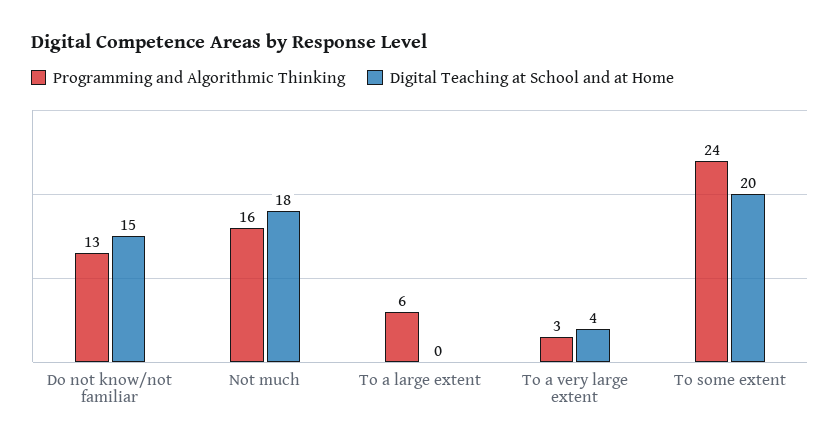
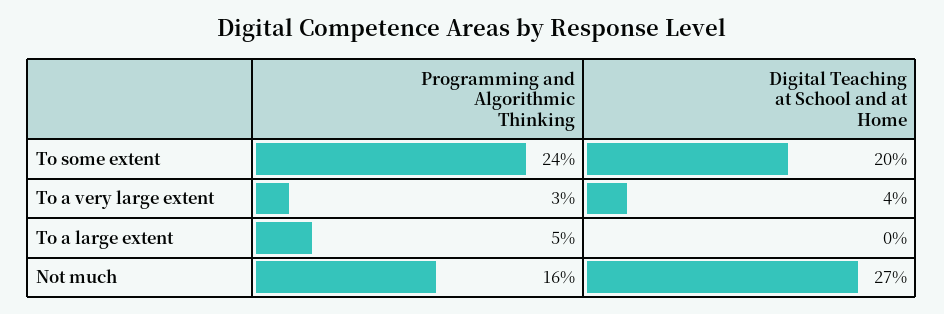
  {
    "Programming and Algorithmic Thinking": {
-     "Do not know/not familiar": 13,
      "Not much": 16,
-     "To a large extent": 6,
+     "To a large extent": 5,
      "To a very large extent": 3,
      "To some extent": 24
    },
    "Digital Teaching at School and at Home": {
-     "Do not know/not familiar": 15,
-     "Not much": 18,
+     "Not much": 27,
      "To a large extent": 0,
      "To a very large extent": 4,
      "To some extent": 20
    }
  }

